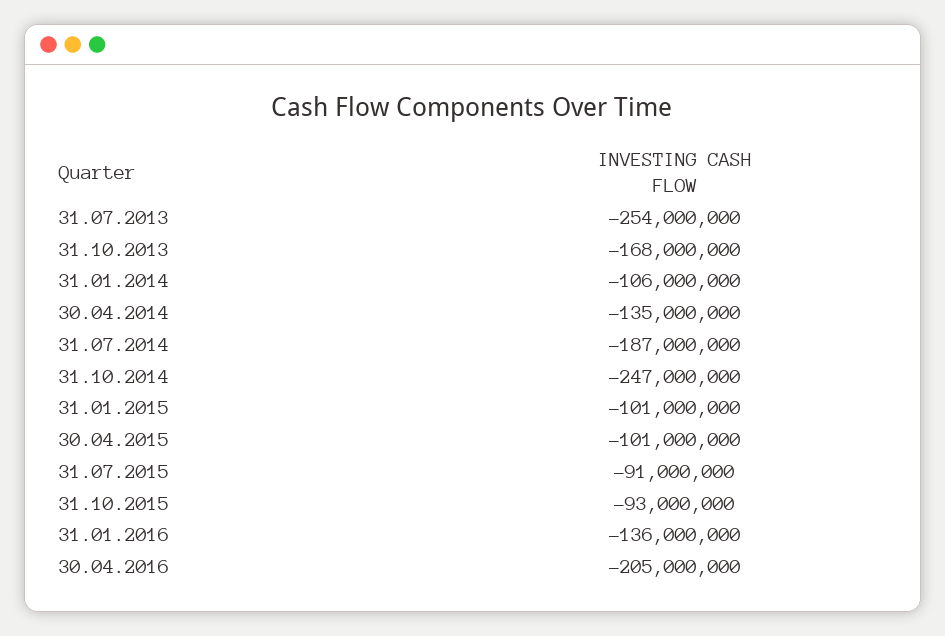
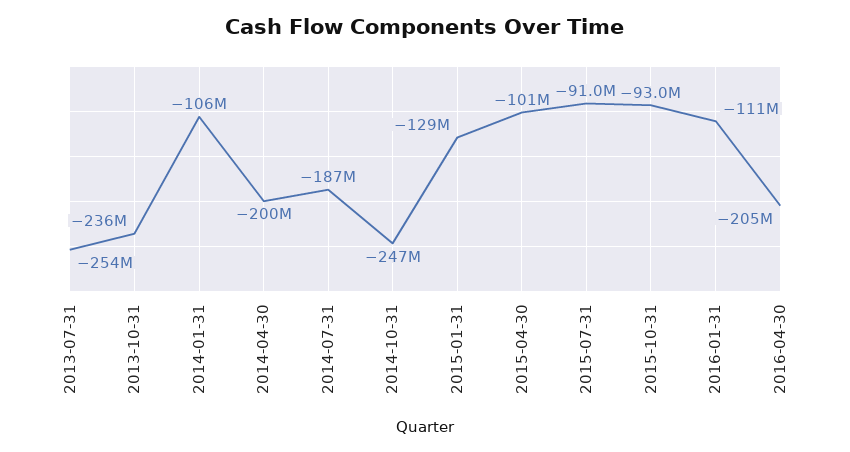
  {
    "31.07.2013": -254000000,
-   "31.10.2013": -168000000,
+   "31.10.2013": -236000000,
    "31.01.2014": -106000000,
-   "30.04.2014": -135000000,
+   "30.04.2014": -200000000,
    "31.07.2014": -187000000,
    "31.10.2014": -247000000,
-   "31.01.2015": -101000000,
+   "31.01.2015": -129000000,
    "30.04.2015": -101000000,
    "31.07.2015": -91000000,
    "31.10.2015": -93000000,
-   "31.01.2016": -136000000,
+   "31.01.2016": -111000000,
    "30.04.2016": -205000000
  }

